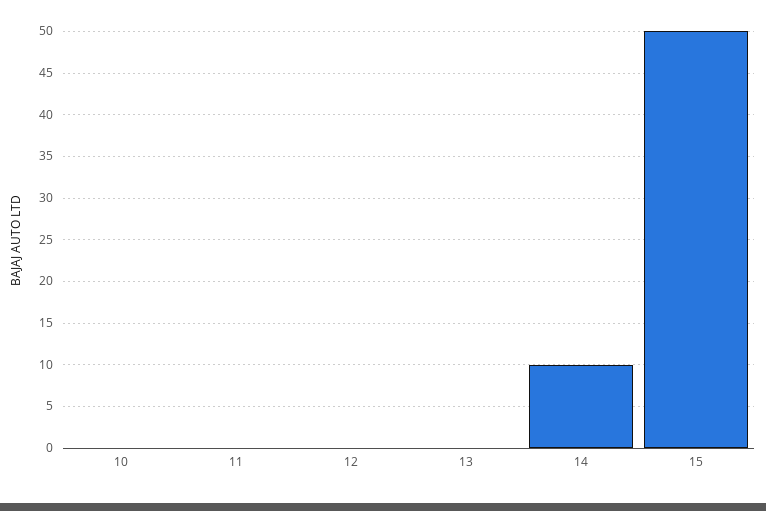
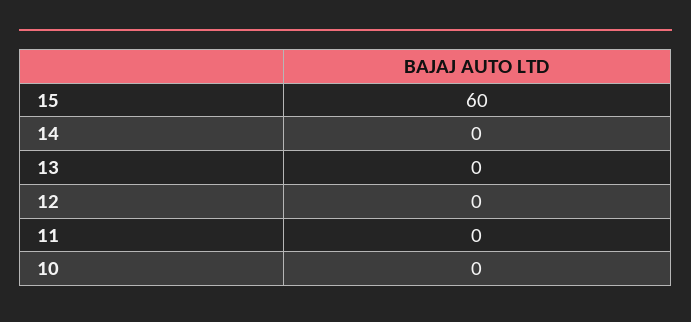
  {
    "10": 0,
    "11": 0,
    "12": 0,
    "13": 0,
-   "14": 10,
+   "14": 0,
-   "15": 50
+   "15": 60
  }

